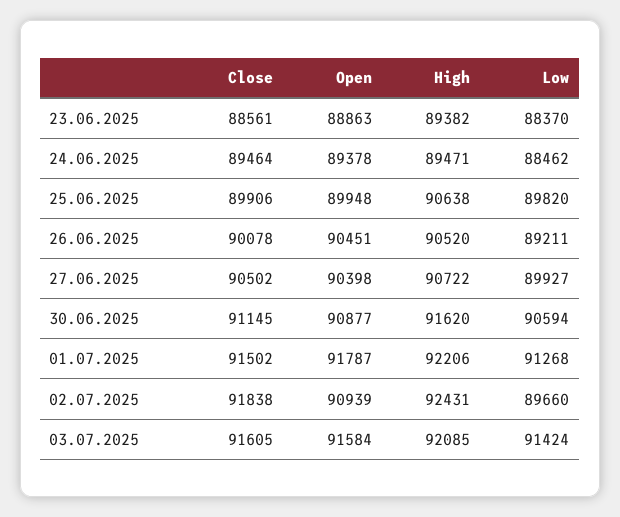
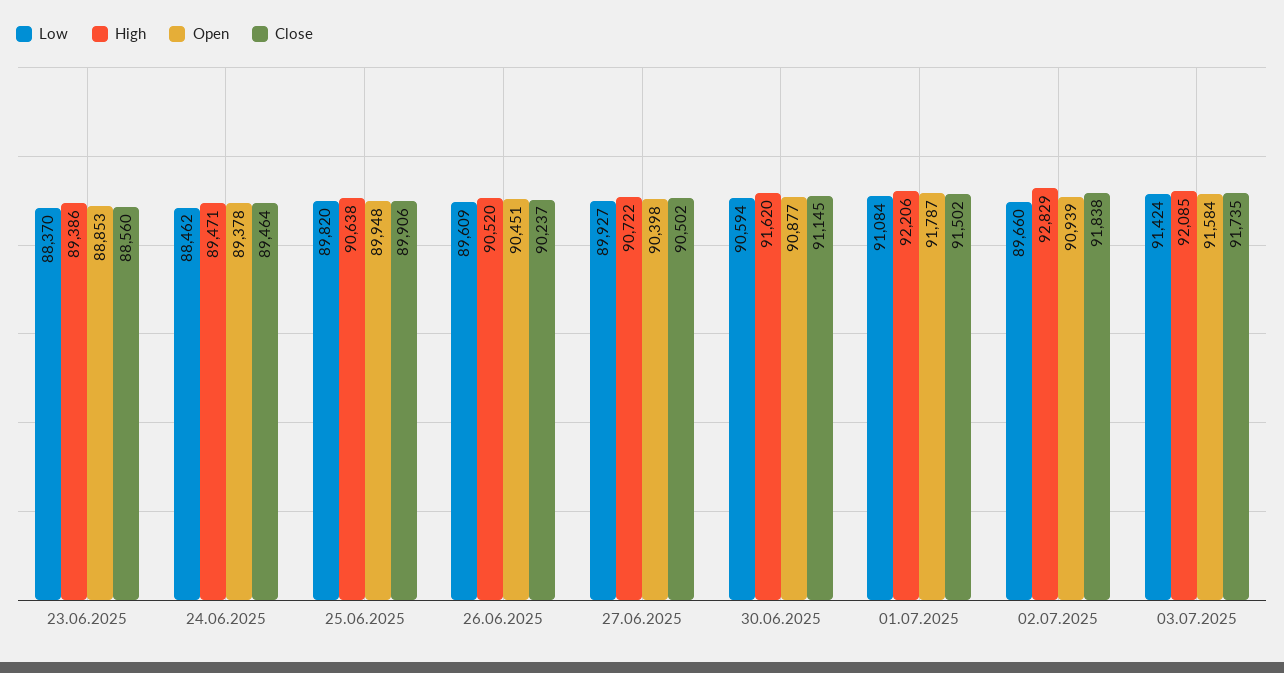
  {
    "Close": {
-     "23.06.2025": 88561,
+     "23.06.2025": 88560,
      "24.06.2025": 89464,
      "25.06.2025": 89906,
-     "26.06.2025": 90078,
+     "26.06.2025": 90237,
      "27.06.2025": 90502,
      "30.06.2025": 91145,
      "01.07.2025": 91502,
      "02.07.2025": 91838,
-     "03.07.2025": 91605
+     "03.07.2025": 91735
    },
    "Open": {
-     "23.06.2025": 88863,
+     "23.06.2025": 88853,
      "24.06.2025": 89378,
      "25.06.2025": 89948,
      "26.06.2025": 90451,
      "27.06.2025": 90398,
      "30.06.2025": 90877,
      "01.07.2025": 91787,
      "02.07.2025": 90939,
      "03.07.2025": 91584
    },
    "High": {
-     "23.06.2025": 89382,
+     "23.06.2025": 89386,
      "24.06.2025": 89471,
      "25.06.2025": 90638,
      "26.06.2025": 90520,
      "27.06.2025": 90722,
      "30.06.2025": 91620,
      "01.07.2025": 92206,
-     "02.07.2025": 92431,
+     "02.07.2025": 92829,
      "03.07.2025": 92085
    },
    "Low": {
      "23.06.2025": 88370,
      "24.06.2025": 88462,
      "25.06.2025": 89820,
-     "26.06.2025": 89211,
+     "26.06.2025": 89609,
      "27.06.2025": 89927,
      "30.06.2025": 90594,
-     "01.07.2025": 91268,
+     "01.07.2025": 91084,
      "02.07.2025": 89660,
      "03.07.2025": 91424
    }
  }

